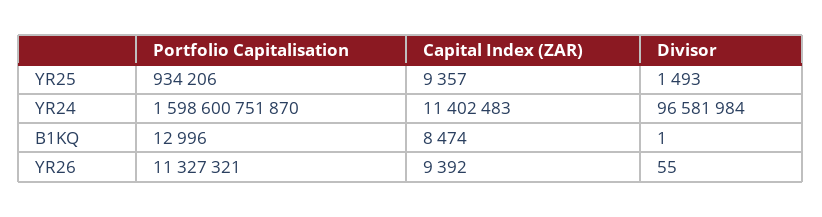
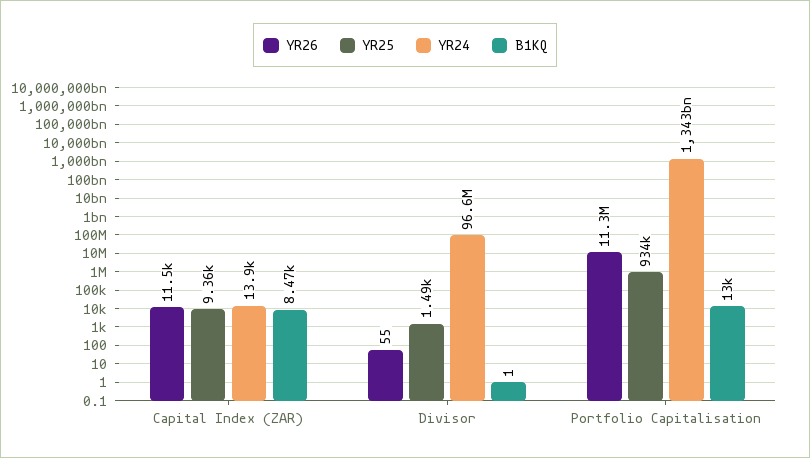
  {
    "YR25": {
      "Portfolio Capitalisation": 934206,
      "Capital Index (ZAR)": 9357,
      "Divisor": 1493
    },
    "YR24": {
-     "Portfolio Capitalisation": 1598600751870,
+     "Portfolio Capitalisation": 1343000000000,
-     "Capital Index (ZAR)": 11402483,
+     "Capital Index (ZAR)": 13900,
      "Divisor": 96581984
    },
    "B1KQ": {
      "Portfolio Capitalisation": 12996,
      "Capital Index (ZAR)": 8474,
      "Divisor": 1
    },
    "YR26": {
      "Portfolio Capitalisation": 11327321,
-     "Capital Index (ZAR)": 9392,
+     "Capital Index (ZAR)": 11500,
      "Divisor": 55
    }
  }

